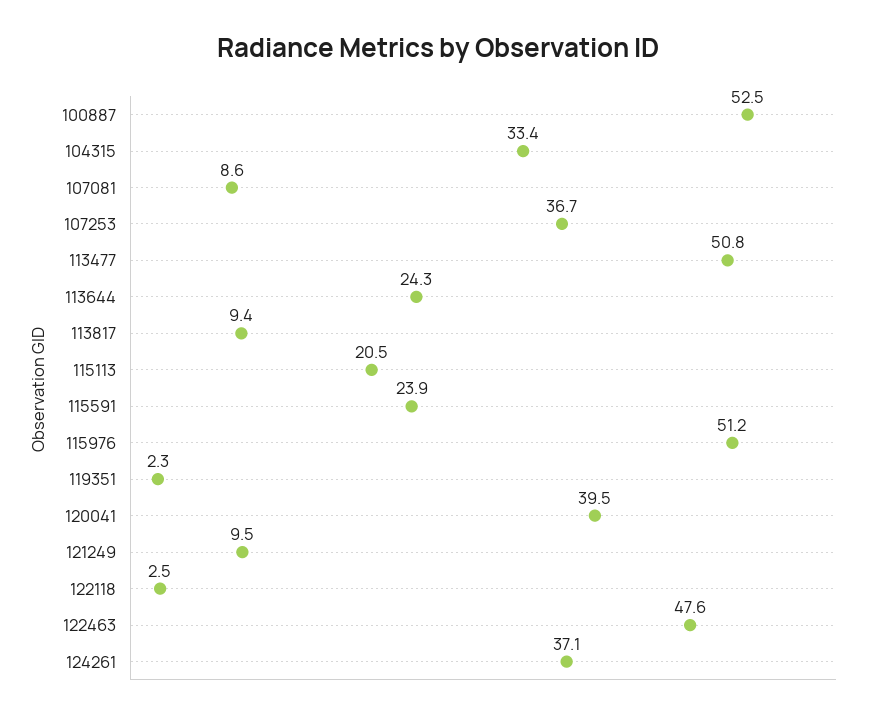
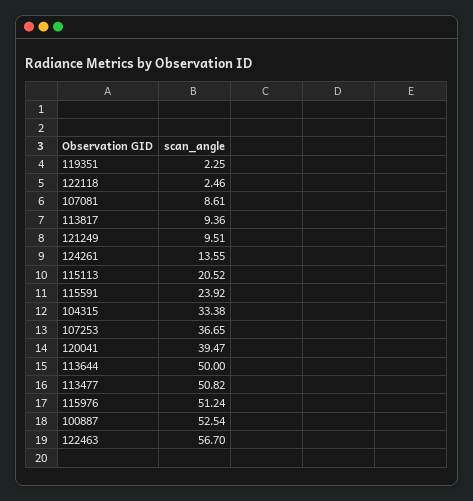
  {
    "100887": 52.54,
    "104315": 33.38,
    "107081": 8.61,
    "107253": 36.65,
    "113477": 50.82,
-   "113644": 24.3,
+   "113644": 50,
    "113817": 9.36,
    "115113": 20.52,
    "115591": 23.92,
    "115976": 51.24,
    "119351": 2.25,
    "120041": 39.47,
    "121249": 9.51,
    "122118": 2.46,
-   "122463": 47.6,
+   "122463": 56.7,
-   "124261": 37.1
+   "124261": 13.55
  }

